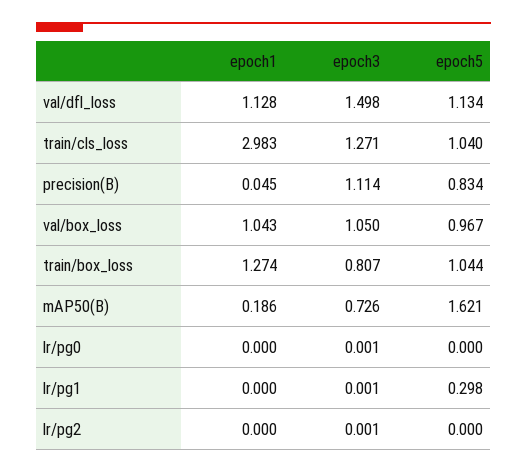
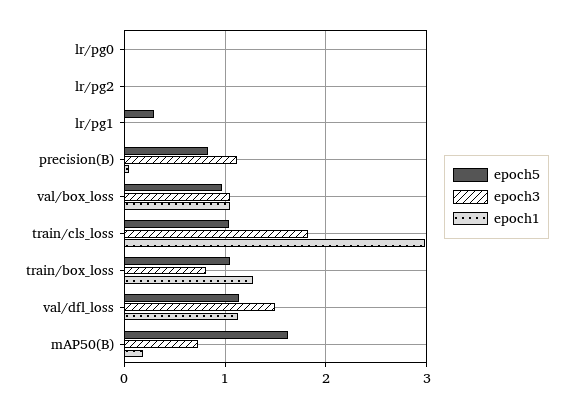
  {
    "epoch1": {
      "val/dfl_loss": 1.128,
      "train/cls_loss": 2.983,
      "precision(B)": 0.045,
      "val/box_loss": 1.043,
      "train/box_loss": 1.274,
      "mAP50(B)": 0.186,
      "lr/pg0": 0,
      "lr/pg1": 0,
      "lr/pg2": 0
    },
    "epoch3": {
      "val/dfl_loss": 1.498,
-     "train/cls_loss": 1.271,
+     "train/cls_loss": 1.8,
      "precision(B)": 1.114,
      "val/box_loss": 1.05,
      "train/box_loss": 0.807,
      "mAP50(B)": 0.726,
      "lr/pg0": 0.001,
      "lr/pg1": 0.001,
      "lr/pg2": 0.001
    },
    "epoch5": {
      "val/dfl_loss": 1.134,
      "train/cls_loss": 1.04,
      "precision(B)": 0.834,
      "val/box_loss": 0.967,
      "train/box_loss": 1.044,
      "mAP50(B)": 1.621,
      "lr/pg0": 0,
      "lr/pg1": 0.298,
      "lr/pg2": 0
    }
  }

